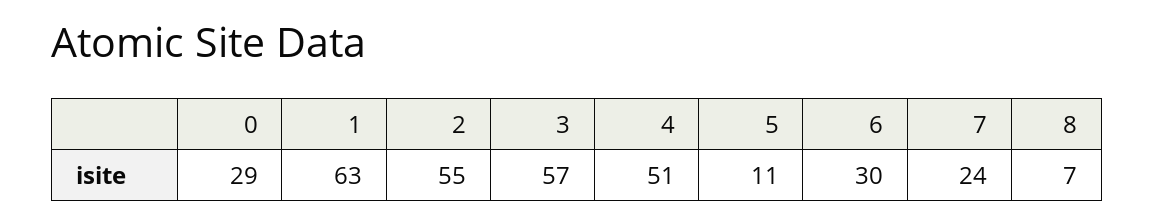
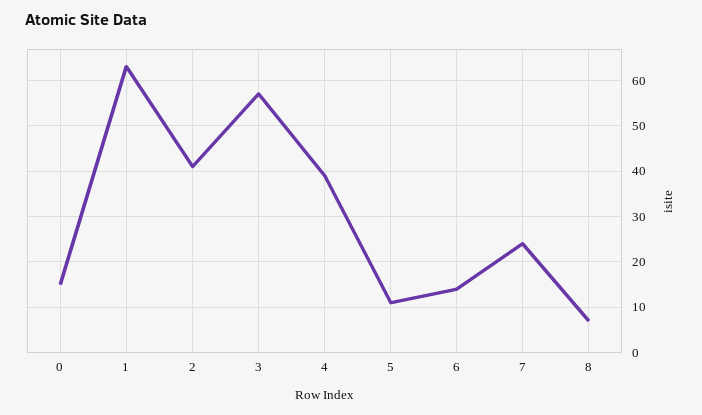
  {
-   "0": 29,
+   "0": 15,
    "1": 63,
-   "2": 55,
+   "2": 40,
    "3": 57,
-   "4": 51,
+   "4": 40,
    "5": 11,
-   "6": 30,
+   "6": 15,
    "7": 24,
    "8": 7
  }

